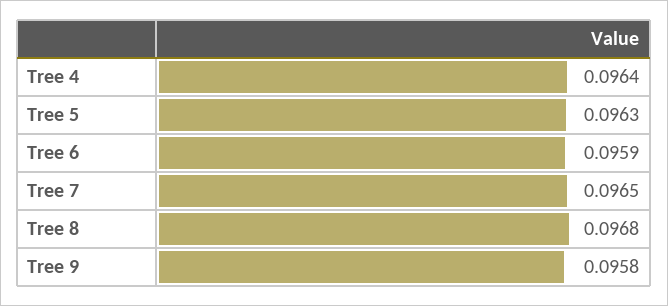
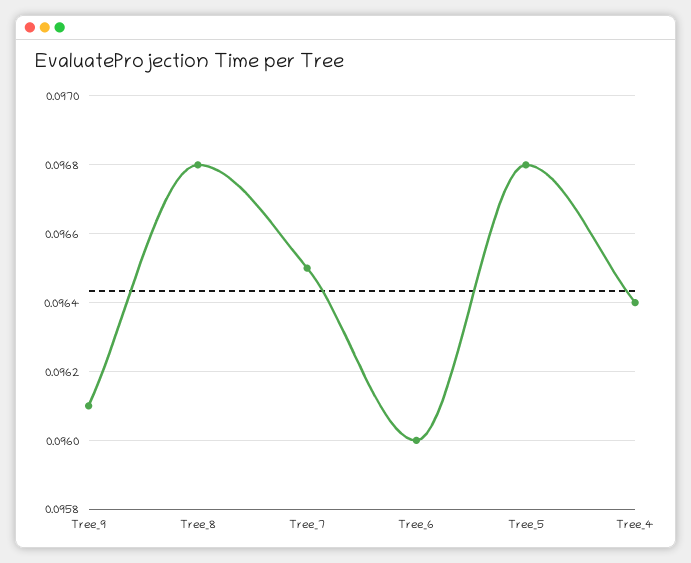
  {
    "Tree 4": 0.0964,
-   "Tree 5": 0.0963,
+   "Tree 5": 0.0968,
-   "Tree 6": 0.0959,
+   "Tree 6": 0.096,
    "Tree 7": 0.0965,
    "Tree 8": 0.0968,
-   "Tree 9": 0.0958
+   "Tree 9": 0.0961
  }

